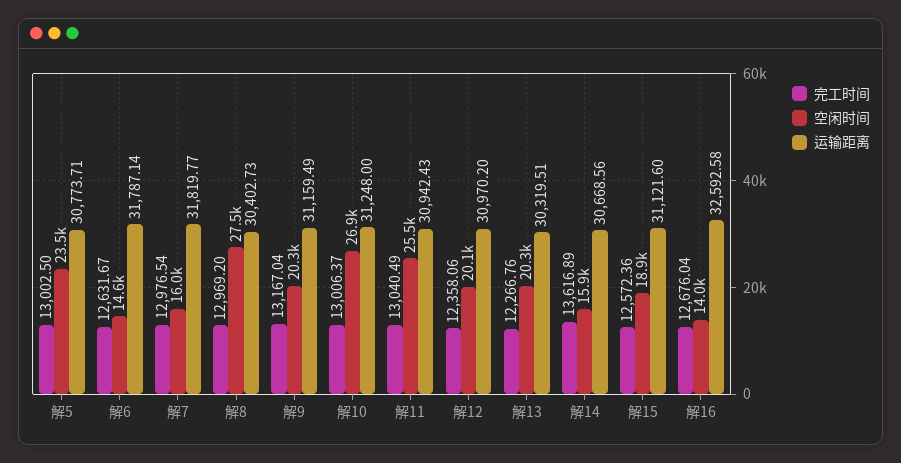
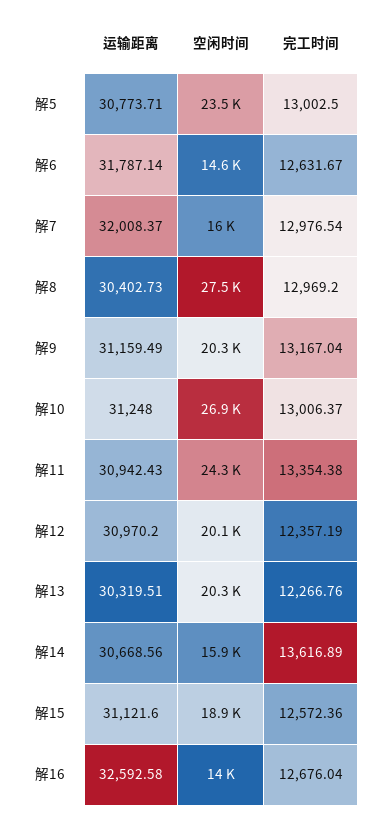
  {
    "完工时间": {
      "解5": 13002.5,
      "解6": 12631.67,
      "解7": 12976.54,
      "解8": 12969.2,
      "解9": 13167.04,
      "解10": 13006.37,
-     "解11": 13040.49,
+     "解11": 13354.38,
-     "解12": 12358.06,
+     "解12": 12357.19,
      "解13": 12266.76,
      "解14": 13616.89,
      "解15": 12572.36,
      "解16": 12676.04
    },
    "空闲时间": {
      "解5": 23500,
      "解6": 14600,
      "解7": 16000,
      "解8": 27500,
      "解9": 20300,
      "解10": 26900,
-     "解11": 25500,
+     "解11": 24300,
      "解12": 20100,
      "解13": 20300,
      "解14": 15900,
      "解15": 18900,
      "解16": 14000
    },
    "运输距离": {
      "解5": 30773.71,
      "解6": 31787.14,
-     "解7": 31819.77,
+     "解7": 32008.37,
      "解8": 30402.73,
      "解9": 31159.49,
      "解10": 31248,
      "解11": 30942.43,
      "解12": 30970.2,
      "解13": 30319.51,
      "解14": 30668.56,
      "解15": 31121.6,
      "解16": 32592.58
    }
  }

